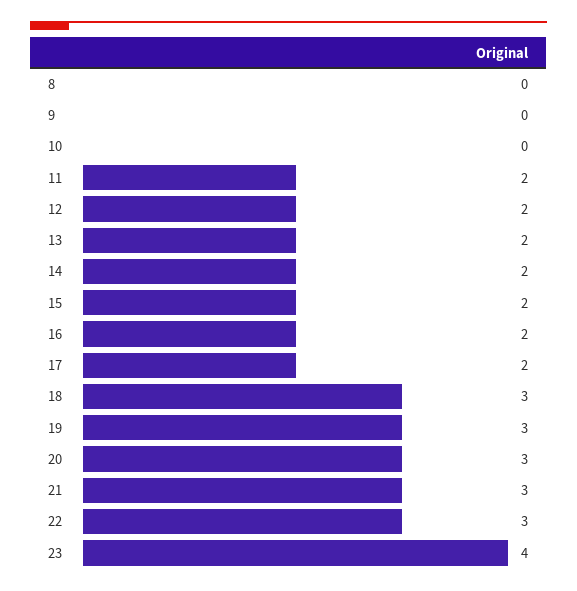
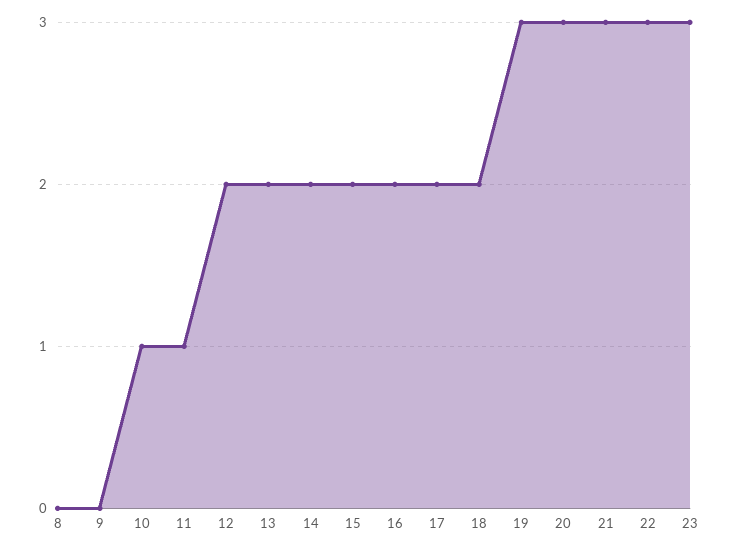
  {
    "8": 0,
    "9": 0,
-   "10": 0,
+   "10": 1,
-   "11": 2,
+   "11": 1,
    "12": 2,
    "13": 2,
    "14": 2,
    "15": 2,
    "16": 2,
    "17": 2,
-   "18": 3,
+   "18": 2,
    "19": 3,
    "20": 3,
    "21": 3,
    "22": 3,
-   "23": 4
+   "23": 3
  }

